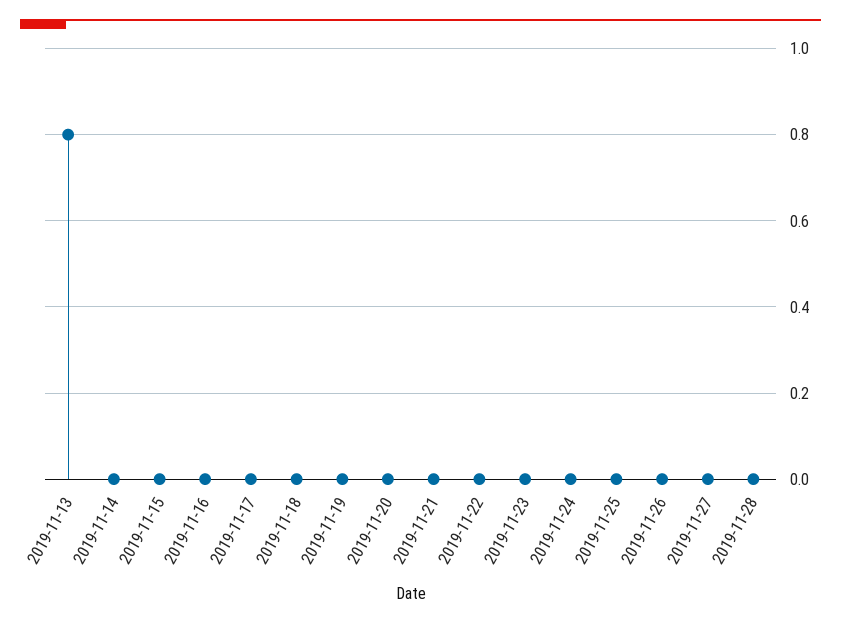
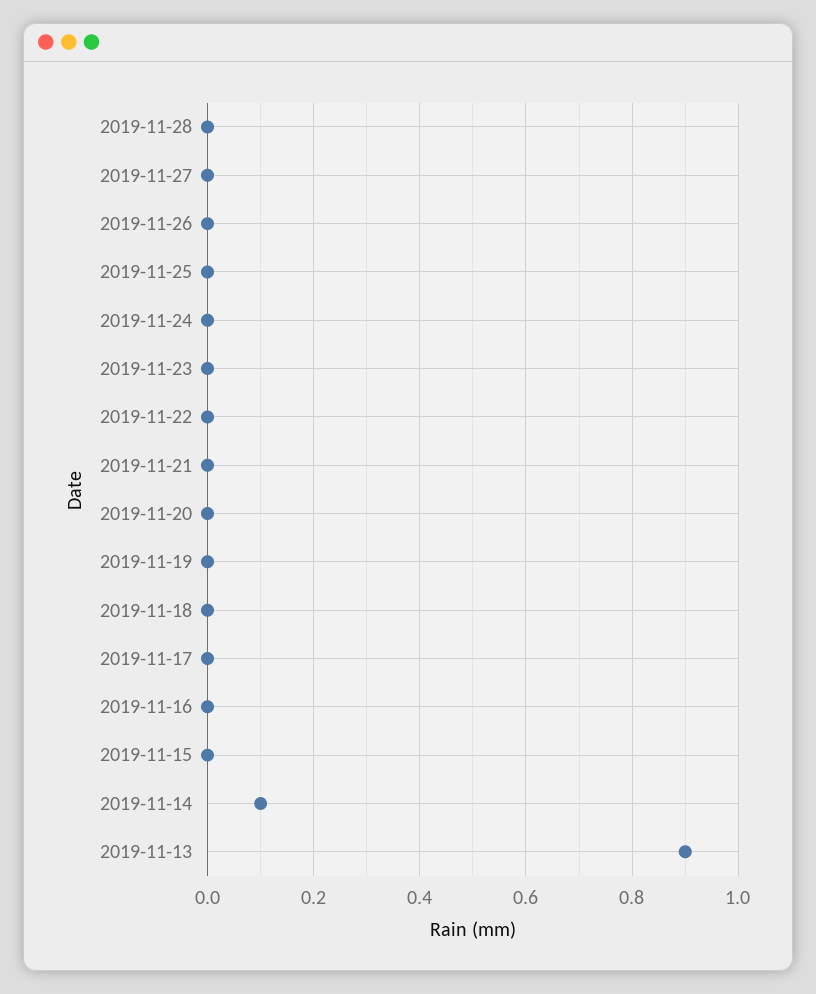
  {
-   "2019-11-13": 0.8,
+   "2019-11-13": 0.9,
-   "2019-11-14": 0,
+   "2019-11-14": 0.1,
    "2019-11-15": 0,
    "2019-11-16": 0,
    "2019-11-17": 0,
    "2019-11-18": 0,
    "2019-11-19": 0,
    "2019-11-20": 0,
    "2019-11-21": 0,
    "2019-11-22": 0,
    "2019-11-23": 0,
    "2019-11-24": 0,
    "2019-11-25": 0,
    "2019-11-26": 0,
    "2019-11-27": 0,
    "2019-11-28": 0
  }

